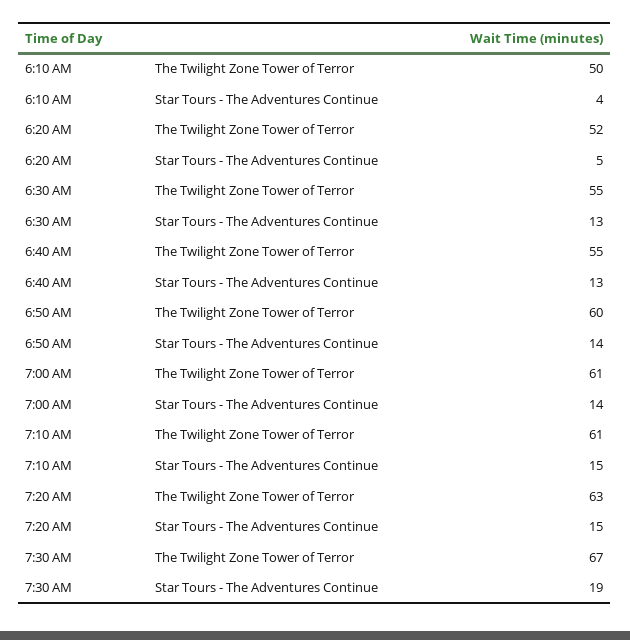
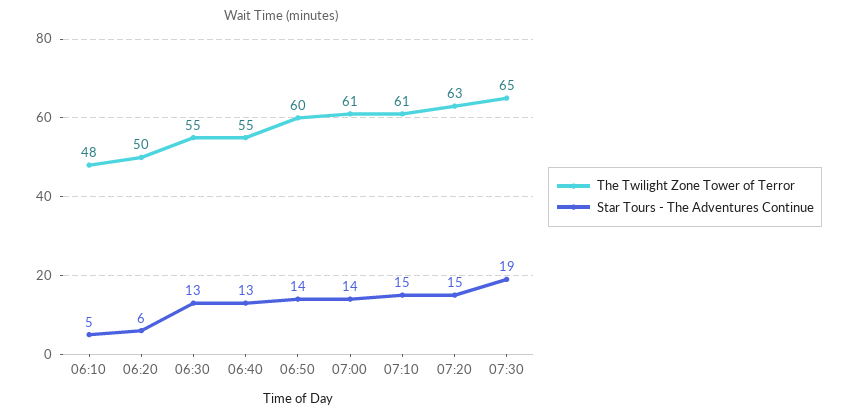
  {
    "The Twilight Zone Tower of Terror": {
-     "6:10 AM": 50,
+     "6:10 AM": 48,
-     "6:20 AM": 52,
+     "6:20 AM": 50,
      "6:30 AM": 55,
      "6:40 AM": 55,
      "6:50 AM": 60,
      "7:00 AM": 61,
      "7:10 AM": 61,
      "7:20 AM": 63,
-     "7:30 AM": 67
+     "7:30 AM": 65
    },
    "Star Tours - The Adventures Continue": {
-     "6:10 AM": 4,
+     "6:10 AM": 5,
-     "6:20 AM": 5,
+     "6:20 AM": 6,
      "6:30 AM": 13,
      "6:40 AM": 13,
      "6:50 AM": 14,
      "7:00 AM": 14,
      "7:10 AM": 15,
      "7:20 AM": 15,
      "7:30 AM": 19
    }
  }

